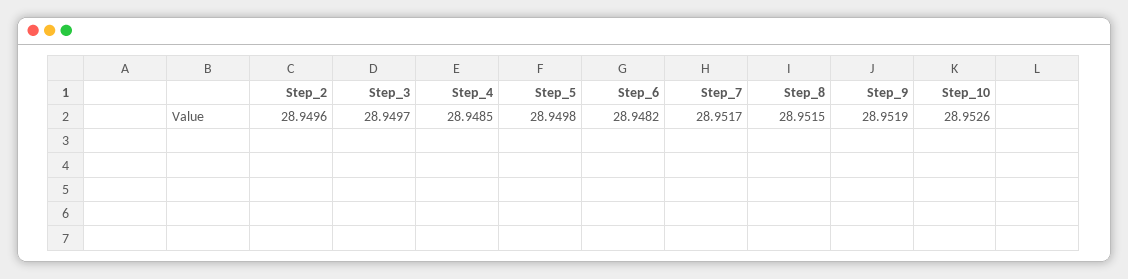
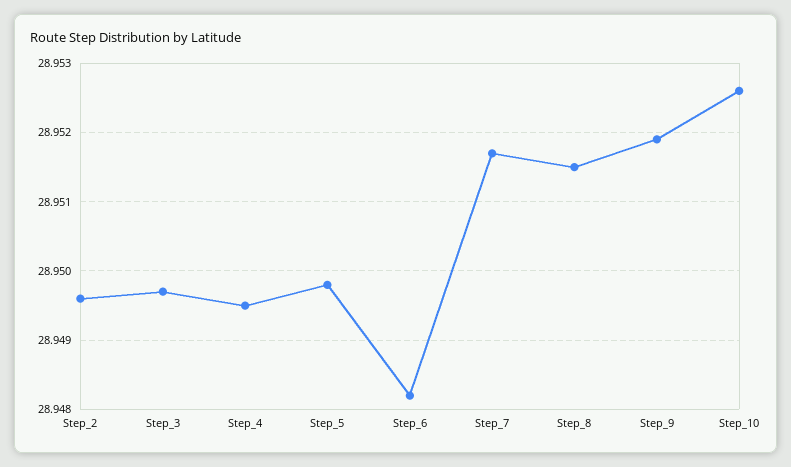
  {
    "Step_2": 28.9496,
    "Step_3": 28.9497,
-   "Step_4": 28.9485,
+   "Step_4": 28.9495,
    "Step_5": 28.9498,
    "Step_6": 28.9482,
    "Step_7": 28.9517,
    "Step_8": 28.9515,
    "Step_9": 28.9519,
    "Step_10": 28.9526
  }

